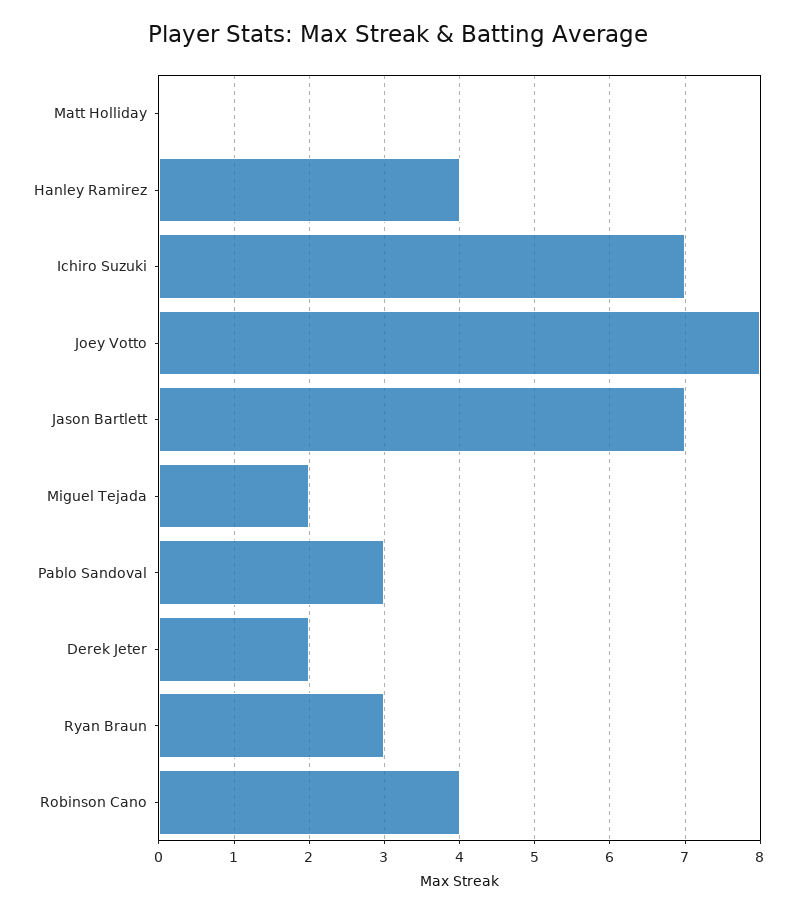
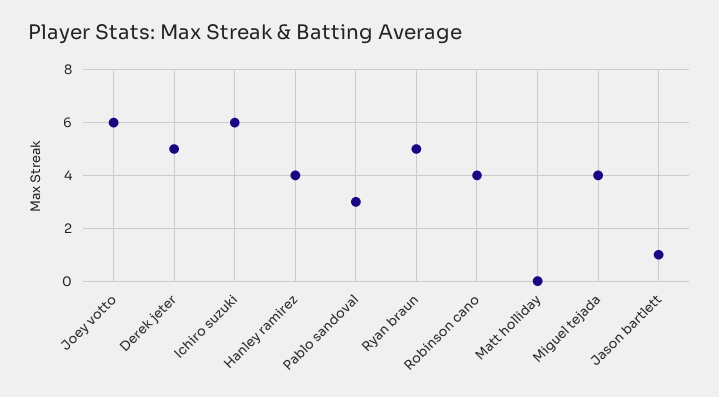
  {
    "Matt Holliday": 0,
    "Hanley Ramirez": 4,
-   "Ichiro Suzuki": 7,
+   "Ichiro Suzuki": 6,
-   "Joey Votto": 8,
+   "Joey Votto": 6,
-   "Jason Bartlett": 7,
+   "Jason Bartlett": 1,
-   "Miguel Tejada": 2,
+   "Miguel Tejada": 4,
    "Pablo Sandoval": 3,
-   "Derek Jeter": 2,
+   "Derek Jeter": 5,
-   "Ryan Braun": 3,
+   "Ryan Braun": 5,
    "Robinson Cano": 4
  }

